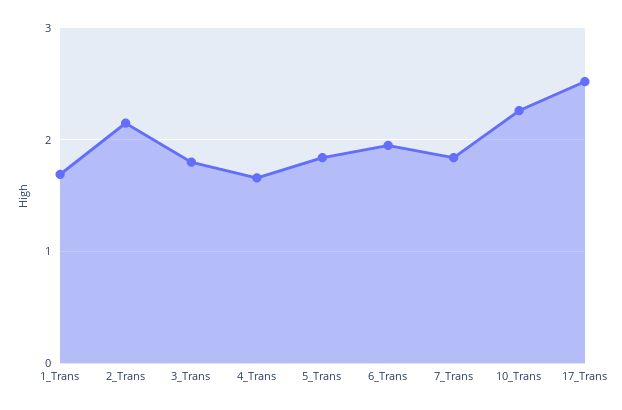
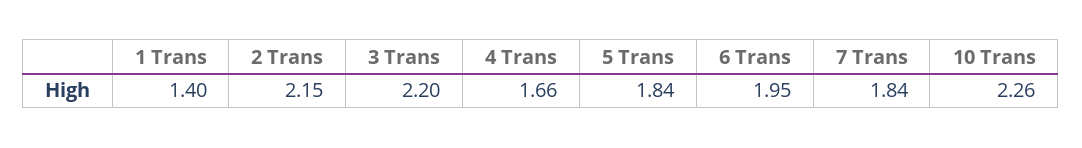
  {
-   "1_Trans": 1.7,
+   "1_Trans": 1.4,
    "2_Trans": 2.15,
-   "3_Trans": 1.8,
+   "3_Trans": 2.2,
    "4_Trans": 1.66,
    "5_Trans": 1.84,
    "6_Trans": 1.95,
    "7_Trans": 1.84,
-   "10_Trans": 2.26,
+   "10_Trans": 2.26
-   "17_Trans": 2.5
  }

